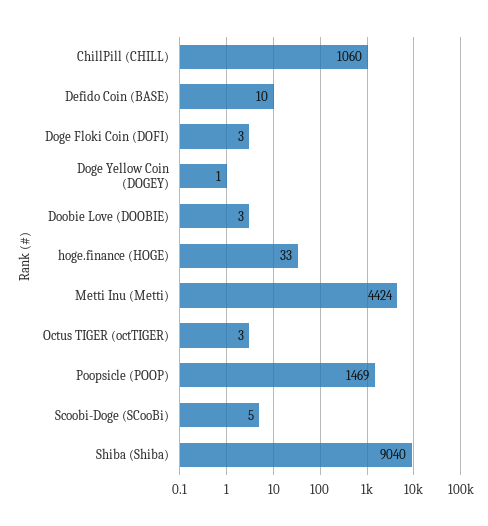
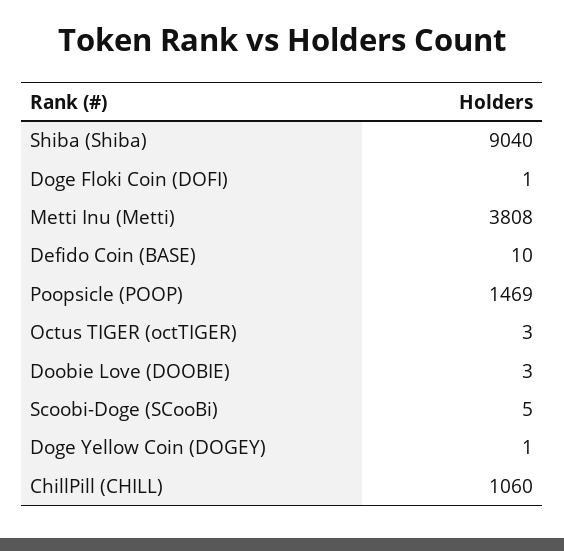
  {
    "ChillPill (CHILL)": 1060,
    "Defido Coin (BASE)": 10,
-   "Doge Floki Coin (DOFI)": 3,
+   "Doge Floki Coin (DOFI)": 1,
    "Doge Yellow Coin (DOGEY)": 1,
    "Doobie Love (DOOBIE)": 3,
-   "hoge.finance (HOGE)": 33,
-   "Metti Inu (Metti)": 4424,
+   "Metti Inu (Metti)": 3808,
    "Octus TIGER (octTIGER)": 3,
    "Poopsicle (POOP)": 1469,
    "Scoobi-Doge (SCooBi)": 5,
    "Shiba (Shiba)": 9040
  }

